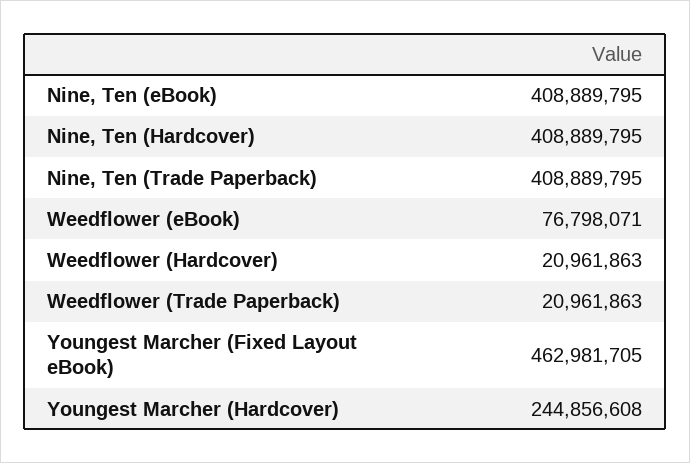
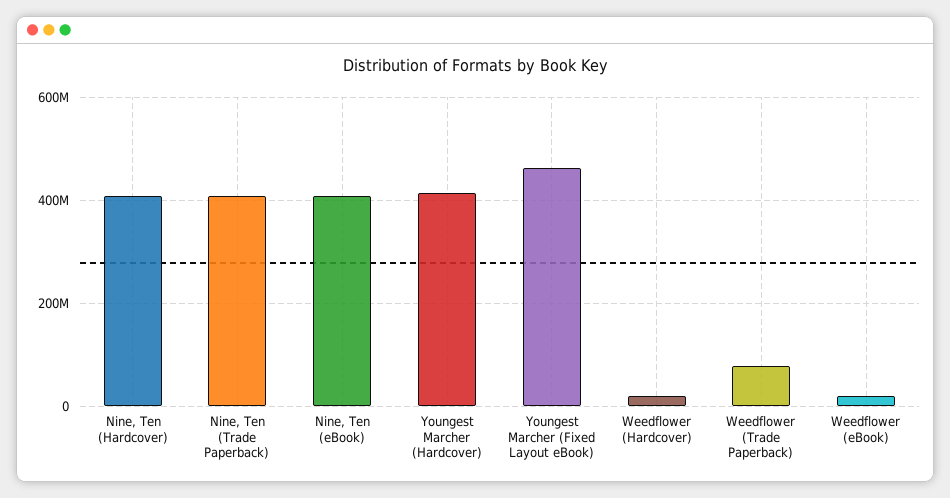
  {
    "Nine, Ten (eBook)": 408889795,
    "Nine, Ten (Hardcover)": 408889795,
    "Nine, Ten (Trade Paperback)": 408889795,
-   "Weedflower (eBook)": 76798071,
+   "Weedflower (eBook)": 20000000,
    "Weedflower (Hardcover)": 20961863,
-   "Weedflower (Trade Paperback)": 20961863,
+   "Weedflower (Trade Paperback)": 80000000,
    "Youngest Marcher (Fixed Layout eBook)": 462981705,
-   "Youngest Marcher (Hardcover)": 244856608
+   "Youngest Marcher (Hardcover)": 420000000
  }

